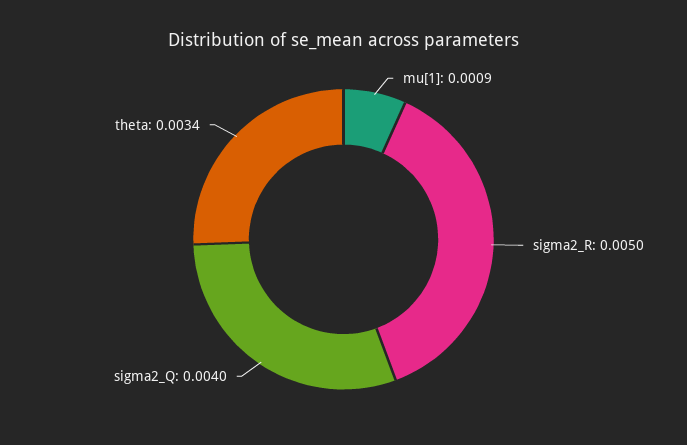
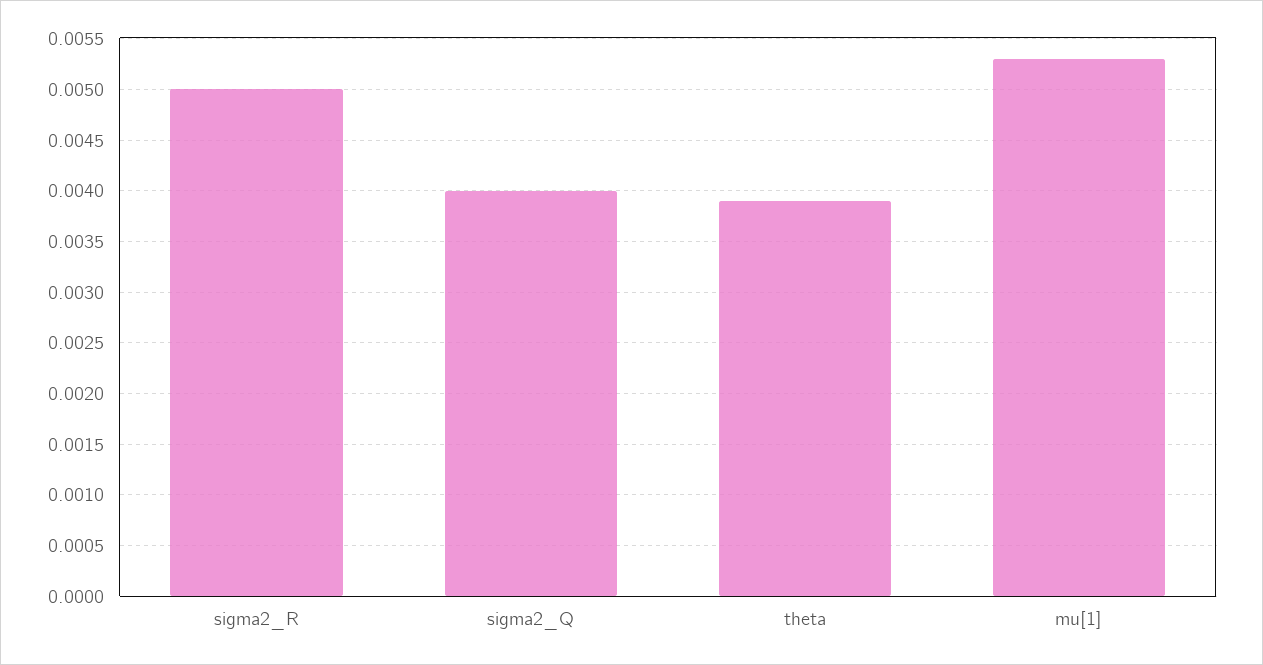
  {
-   "mu[1]": 0.0009,
+   "mu[1]": 0.0053,
    "sigma2_R": 0.005,
    "sigma2_Q": 0.004,
-   "theta": 0.0034
+   "theta": 0.0039
  }

